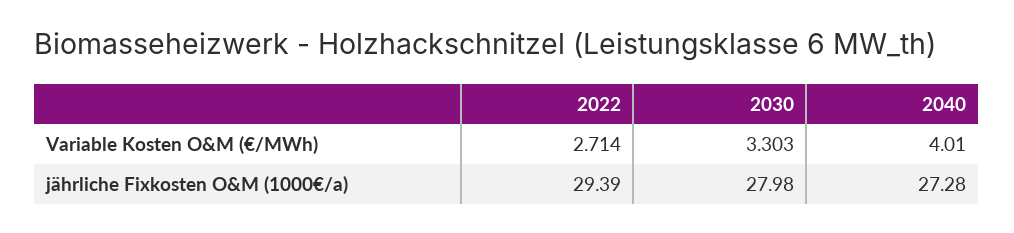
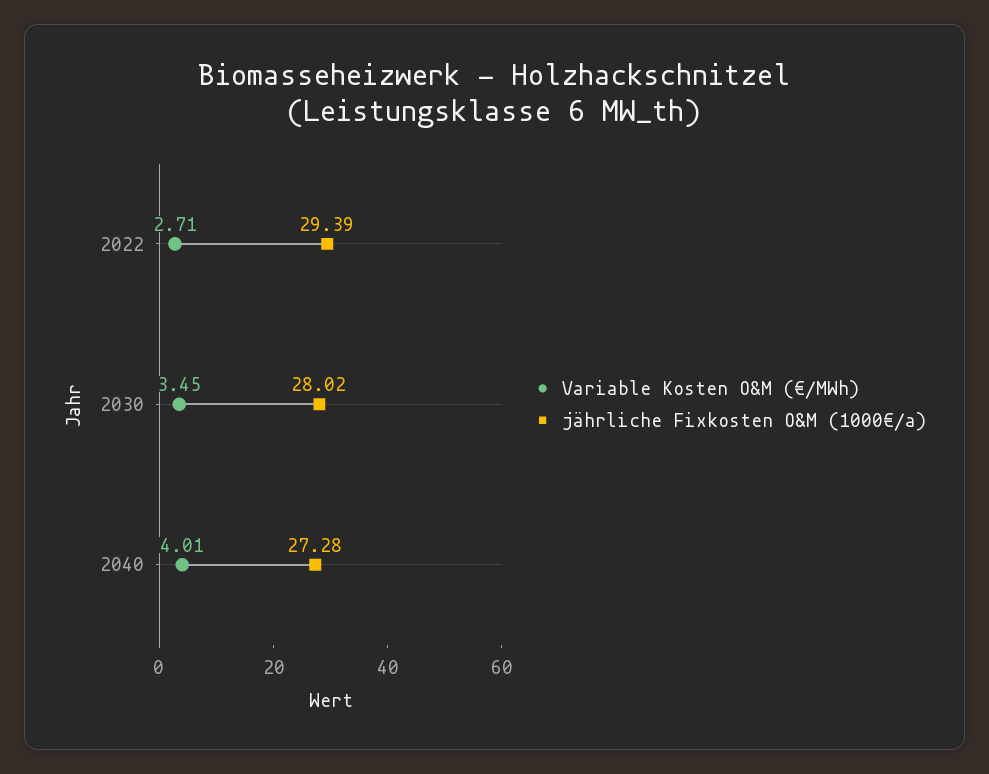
  {
    "Variable Kosten O&M (€/MWh)": {
      "2022": 2.714,
-     "2030": 3.303,
+     "2030": 3.45,
      "2040": 4.01
    },
    "jährliche Fixkosten O&M (1000€/a)": {
      "2022": 29.39,
-     "2030": 27.98,
+     "2030": 28.02,
      "2040": 27.28
    }
  }

